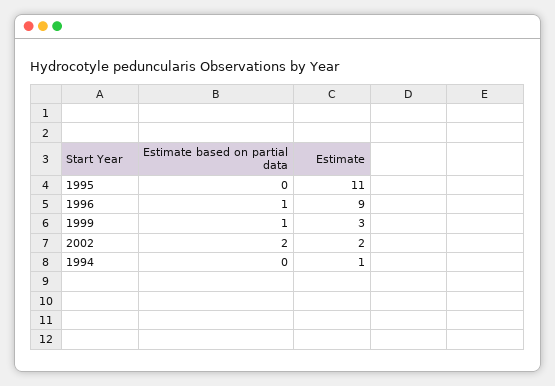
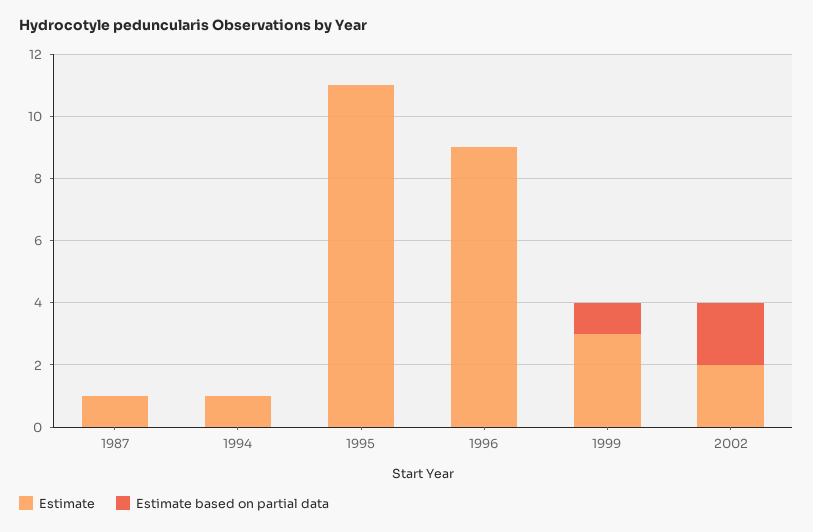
  {
    "Estimate based on partial data": {
      "1995": 0,
-     "1996": 1,
+     "1996": 0,
      "1999": 1,
      "2002": 2,
-     "1994": 0
+     "1994": 0,
+     "1987": 0
    },
    "Estimate": {
      "1995": 11,
      "1996": 9,
      "1999": 3,
      "2002": 2,
-     "1994": 1
+     "1994": 1,
+     "1987": 1
    }
  }

